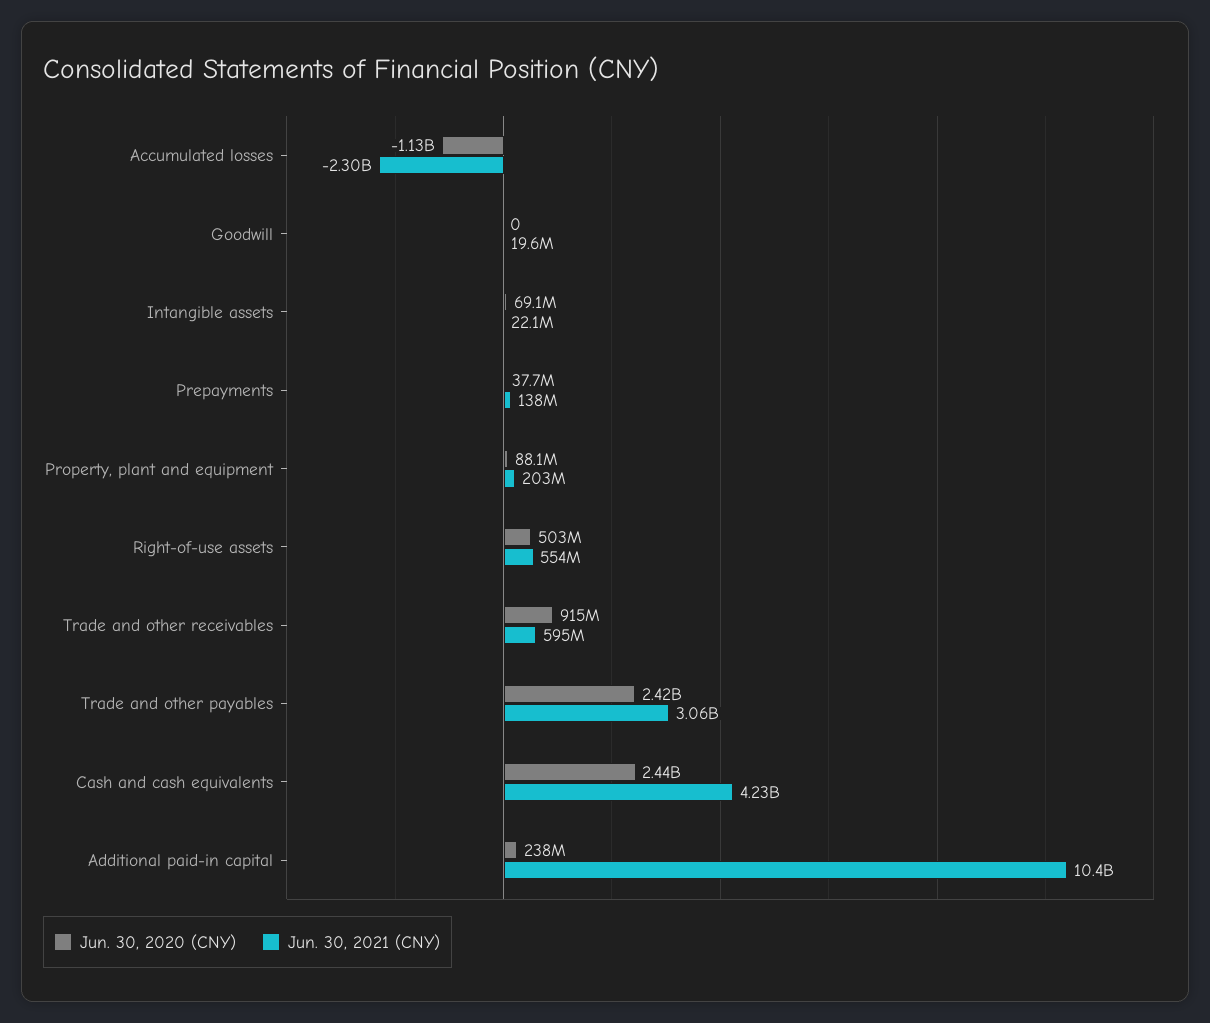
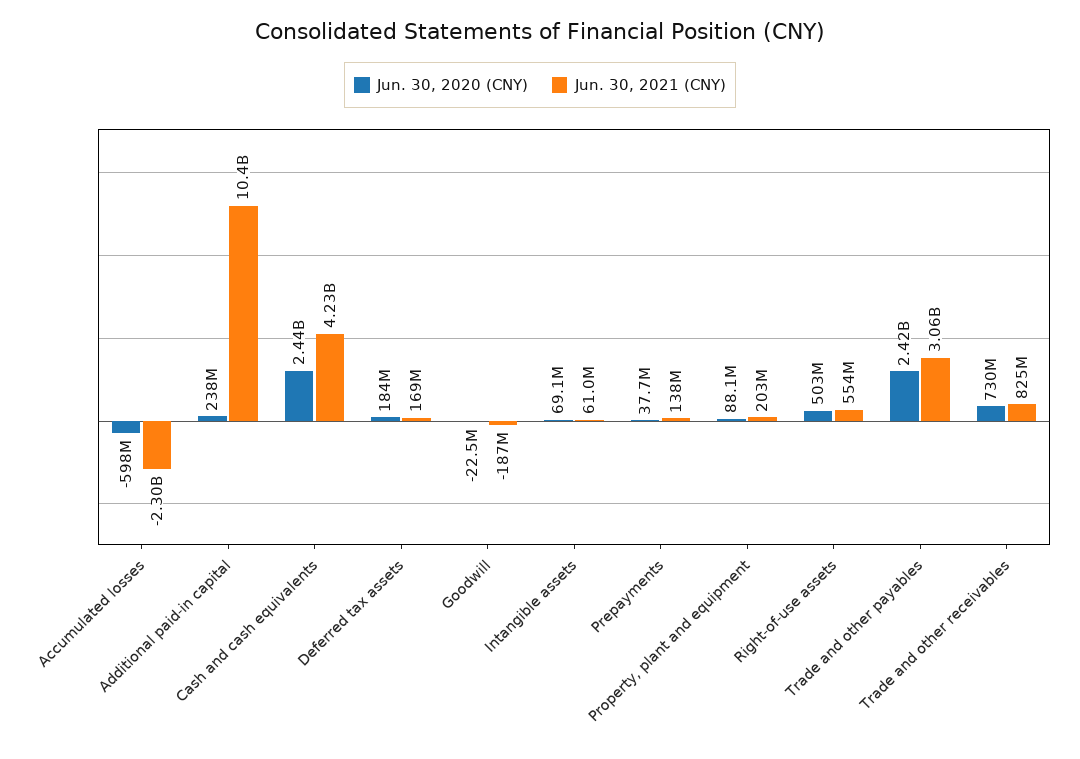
  {
    "Jun. 30, 2020 (CNY)": {
-     "Accumulated losses": -1130000000,
+     "Accumulated losses": -598000000,
-     "Goodwill": 0,
+     "Goodwill": -22500000,
      "Intangible assets": 69100000,
      "Prepayments": 37700000,
      "Property, plant and equipment": 88100000,
      "Right-of-use assets": 503000000,
-     "Trade and other receivables": 915000000,
+     "Trade and other receivables": 730000000,
      "Trade and other payables": 2420000000,
      "Cash and cash equivalents": 2440000000,
-     "Additional paid-in capital": 238000000
+     "Additional paid-in capital": 238000000,
+     "Deferred tax assets": 184000000
    },
    "Jun. 30, 2021 (CNY)": {
      "Accumulated losses": -2300000000,
-     "Goodwill": 19600000,
+     "Goodwill": -187000000,
-     "Intangible assets": 22100000,
+     "Intangible assets": 61000000,
      "Prepayments": 138000000,
      "Property, plant and equipment": 203000000,
      "Right-of-use assets": 554000000,
-     "Trade and other receivables": 595000000,
+     "Trade and other receivables": 825000000,
      "Trade and other payables": 3060000000,
      "Cash and cash equivalents": 4230000000,
-     "Additional paid-in capital": 10400000000
+     "Additional paid-in capital": 10400000000,
+     "Deferred tax assets": 169000000
    }
  }

